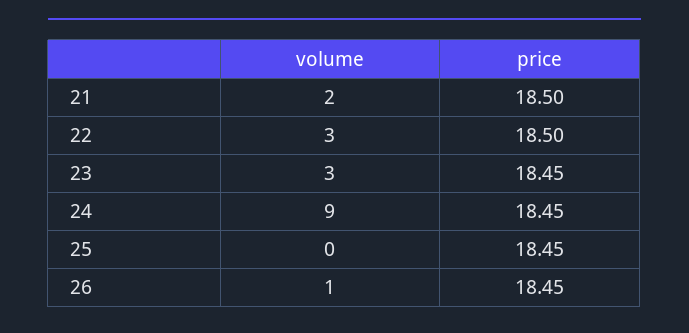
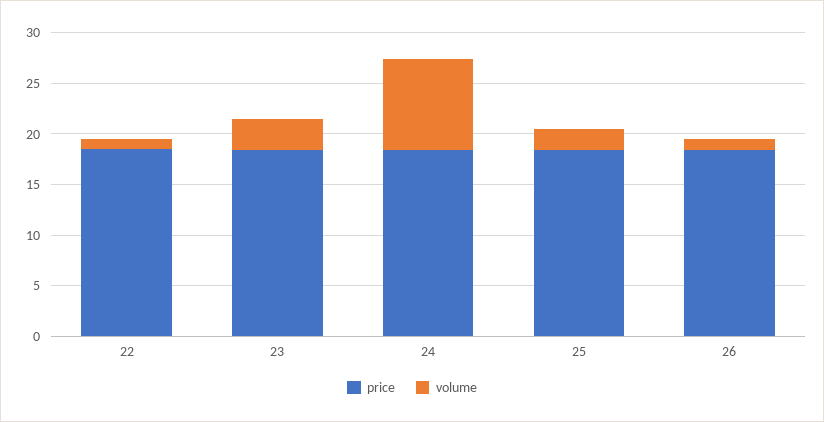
  {
    "volume": {
-     "21": 2,
-     "22": 3,
+     "22": 1,
      "23": 3,
      "24": 9,
-     "25": 0,
+     "25": 2,
      "26": 1
    },
    "price": {
-     "21": 18.5,
      "22": 18.5,
      "23": 18.45,
      "24": 18.45,
      "25": 18.45,
      "26": 18.45
    }
  }

